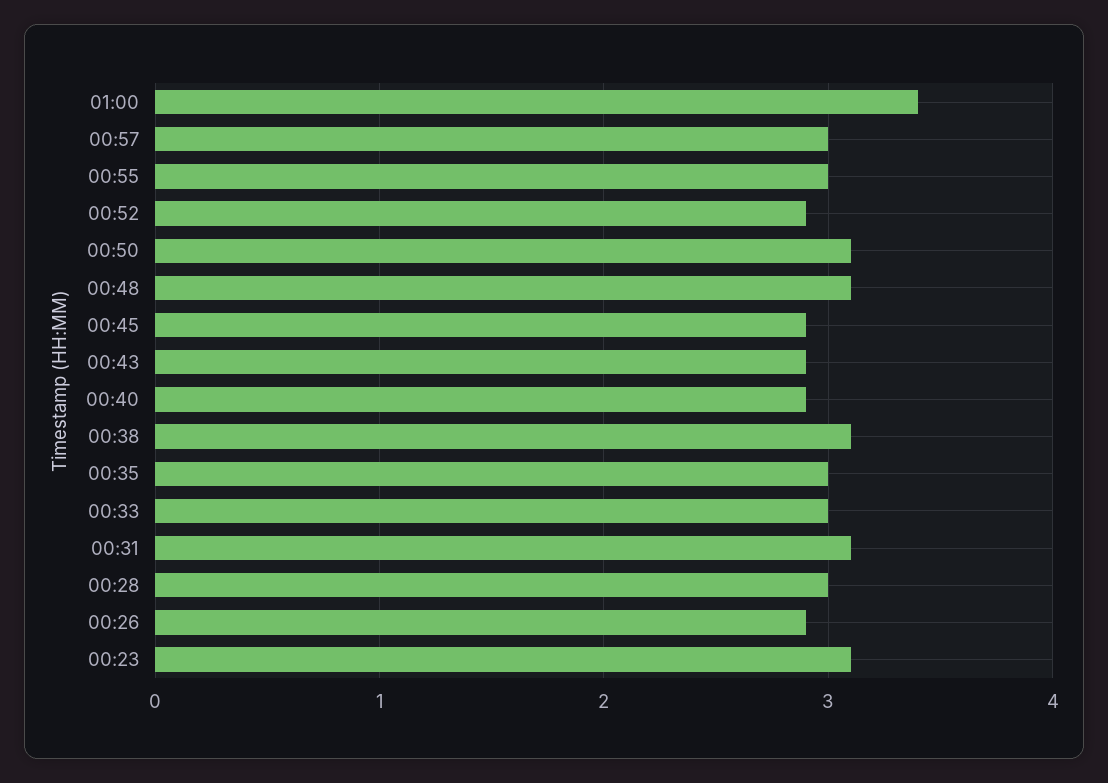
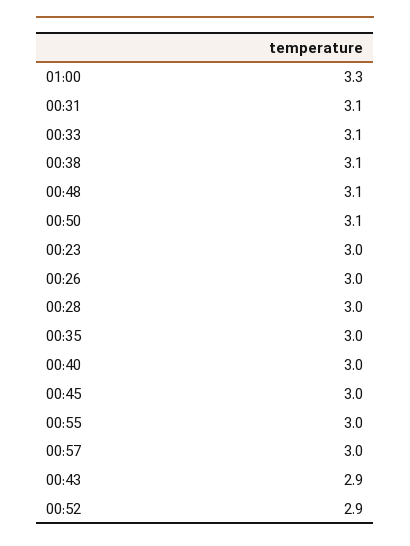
  {
-   "01:00": 3.4,
+   "01:00": 3.3,
    "00:57": 3,
    "00:55": 3,
    "00:52": 2.9,
    "00:50": 3.1,
    "00:48": 3.1,
-   "00:45": 2.9,
+   "00:45": 3,
    "00:43": 2.9,
-   "00:40": 2.9,
+   "00:40": 3,
    "00:38": 3.1,
    "00:35": 3,
-   "00:33": 3,
+   "00:33": 3.1,
    "00:31": 3.1,
    "00:28": 3,
-   "00:26": 2.9,
+   "00:26": 3,
-   "00:23": 3.1
+   "00:23": 3
  }

